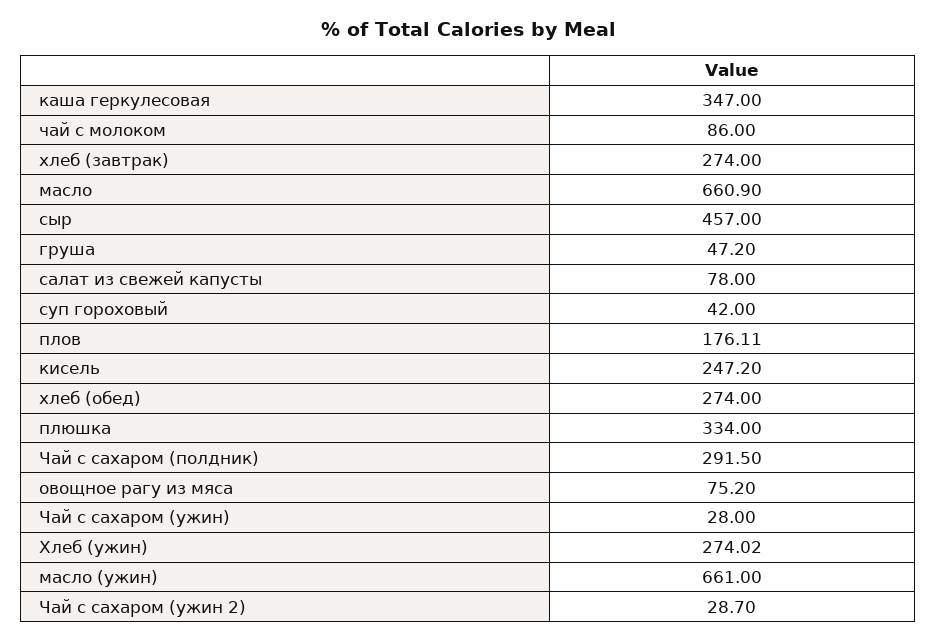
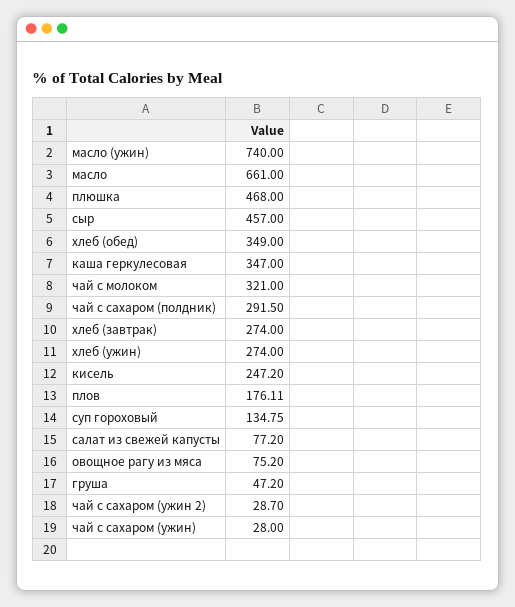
  {
    "каша геркулесовая": 347,
-   "чай с молоком": 86,
+   "чай с молоком": 321,
    "хлеб (завтрак)": 274,
-   "масло": 660.9,
+   "масло": 661,
    "сыр": 457,
    "груша": 47.2,
-   "салат из свежей капусты": 78,
+   "салат из свежей капусты": 77.2,
-   "суп гороховый": 42,
+   "суп гороховый": 134.75,
    "плов": 176.11,
    "кисель": 247.2,
-   "хлеб (обед)": 274,
+   "хлеб (обед)": 349,
-   "плюшка": 334,
+   "плюшка": 468,
    "Чай с сахаром (полдник)": 291.5,
    "овощное рагу из мяса": 75.2,
    "Чай с сахаром (ужин)": 28,
-   "Хлеб (ужин)": 274.02,
+   "Хлеб (ужин)": 274,
-   "масло (ужин)": 661,
+   "масло (ужин)": 740,
    "Чай с сахаром (ужин 2)": 28.7
  }

